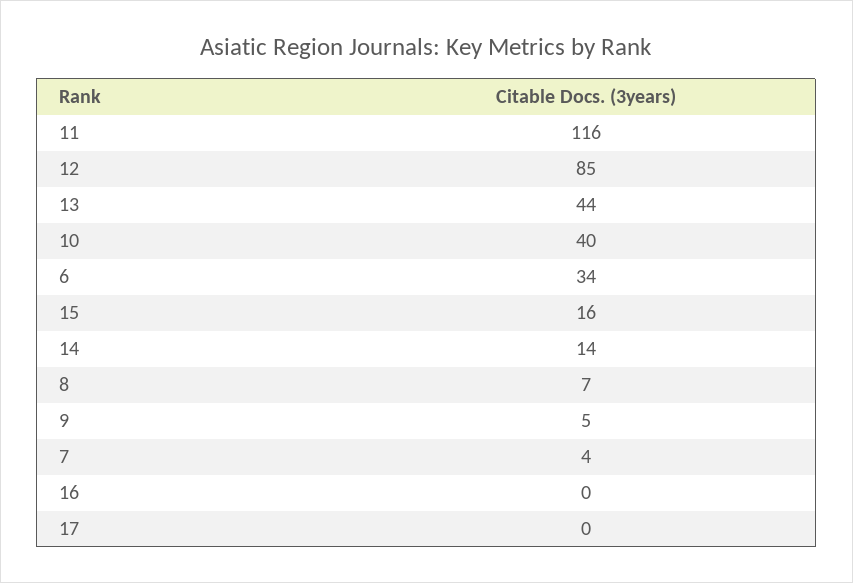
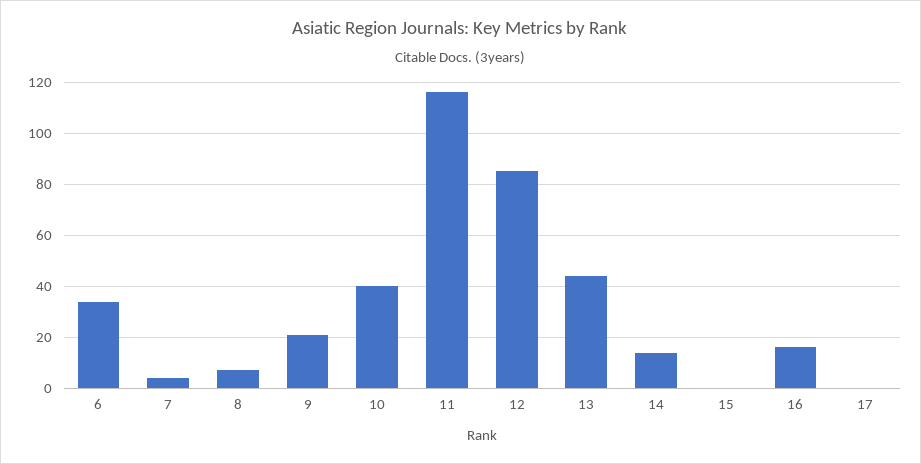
  {
    "11": 116,
    "12": 85,
    "13": 44,
    "10": 40,
    "6": 34,
-   "15": 16,
+   "15": 0,
    "14": 14,
    "8": 7,
-   "9": 5,
+   "9": 20,
    "7": 4,
-   "16": 0,
+   "16": 15,
    "17": 0
  }

